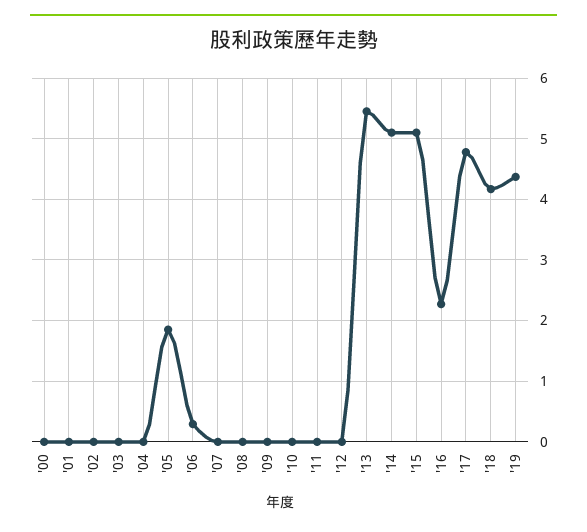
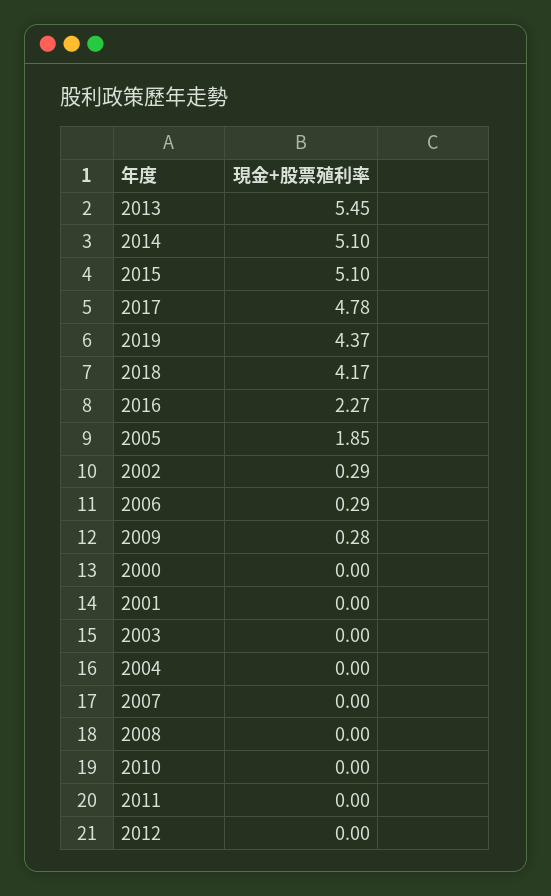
  {
    "'00": 0,
    "'01": 0,
-   "'02": 0,
+   "'02": 0.29,
    "'03": 0,
    "'04": 0,
    "'05": 1.85,
    "'06": 0.29,
    "'07": 0,
    "'08": 0,
-   "'09": 0,
+   "'09": 0.28,
    "'10": 0,
    "'11": 0,
    "'12": 0,
    "'13": 5.45,
    "'14": 5.1,
    "'15": 5.1,
    "'16": 2.27,
    "'17": 4.78,
    "'18": 4.17,
    "'19": 4.37
  }

